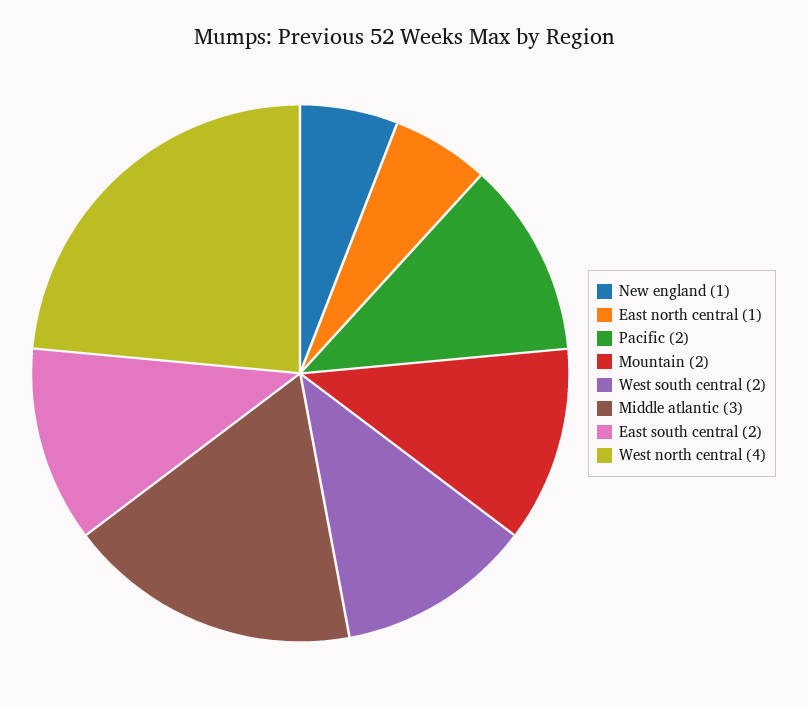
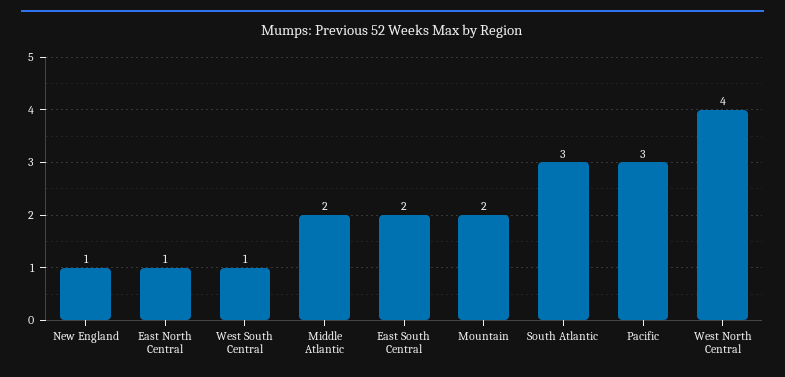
  {
    "New england": 1,
    "East north central": 1,
-   "Pacific": 2,
+   "Pacific": 3,
    "Mountain": 2,
-   "West south central": 2,
+   "West south central": 1,
-   "Middle atlantic": 3,
+   "Middle atlantic": 2,
    "East south central": 2,
-   "West north central": 4
+   "West north central": 4,
+   "South Atlantic": 3
  }

